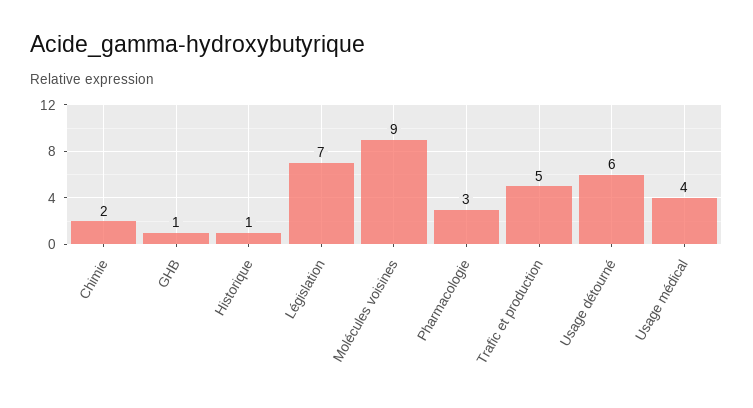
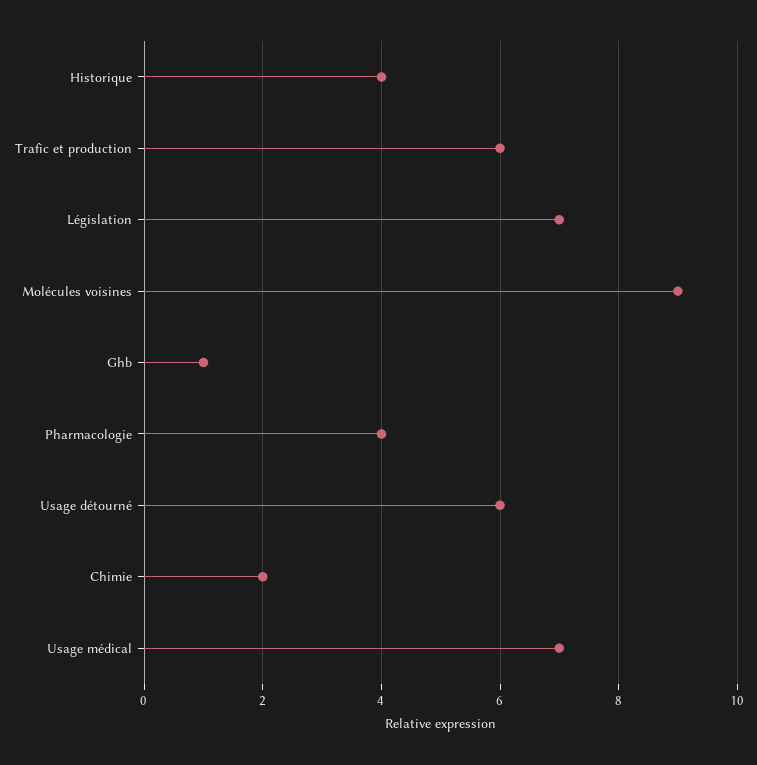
  {
    "Chimie": 2,
    "GHB": 1,
-   "Historique": 1,
+   "Historique": 4,
    "Législation": 7,
    "Molécules voisines": 9,
-   "Pharmacologie": 3,
+   "Pharmacologie": 4,
-   "Trafic et production": 5,
+   "Trafic et production": 6,
    "Usage détourné": 6,
-   "Usage médical": 4
+   "Usage médical": 7
  }

